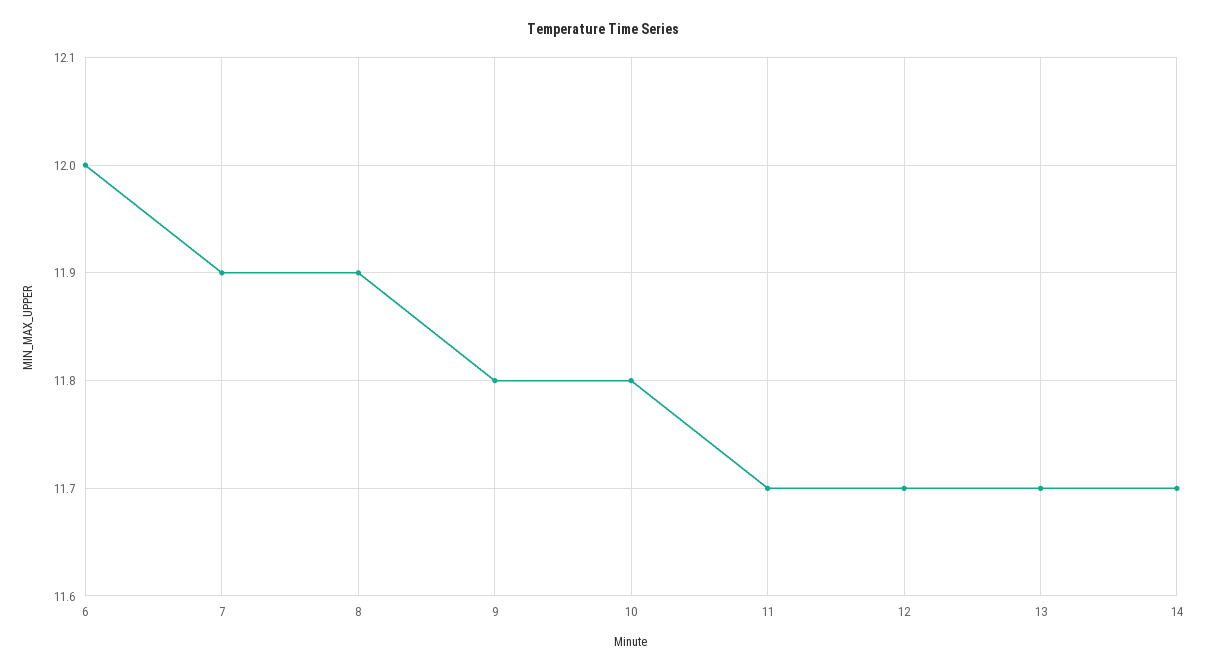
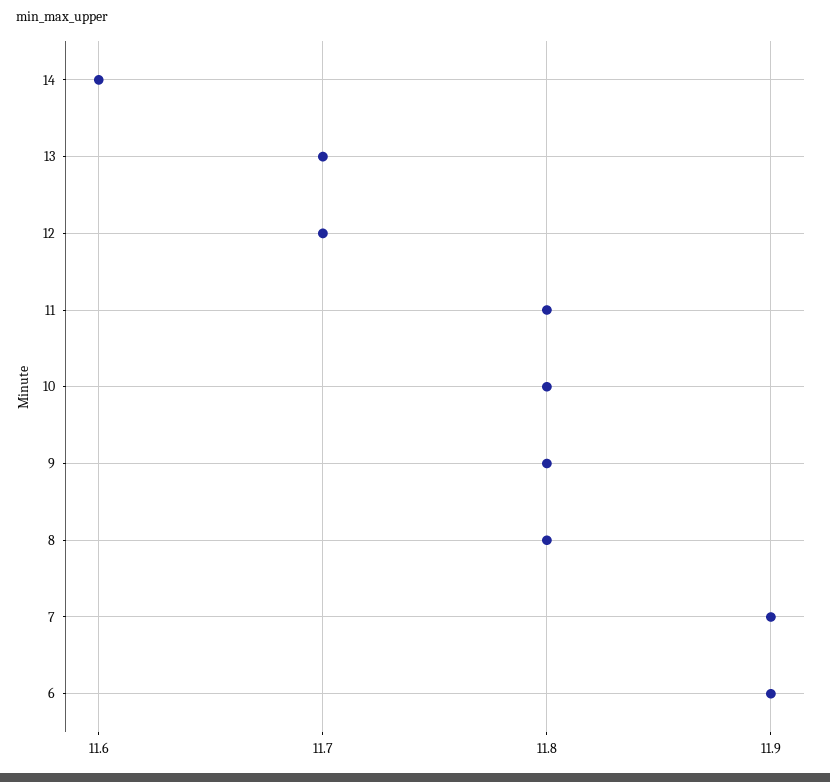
  {
-   "6": 12,
+   "6": 11.9,
    "7": 11.9,
-   "8": 11.9,
+   "8": 11.8,
    "9": 11.8,
    "10": 11.8,
-   "11": 11.7,
+   "11": 11.8,
    "12": 11.7,
    "13": 11.7,
-   "14": 11.7
+   "14": 11.6
  }

